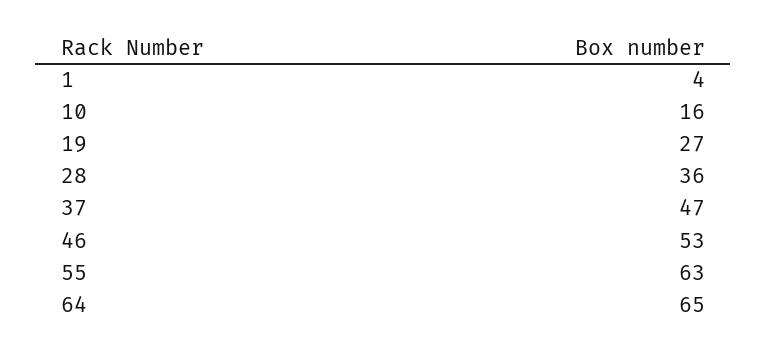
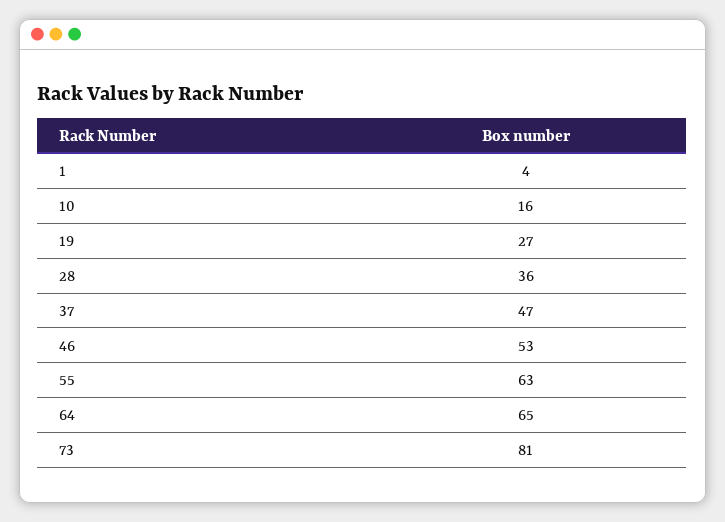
  {
    "1": 4,
    "10": 16,
    "19": 27,
    "28": 36,
    "37": 47,
    "46": 53,
    "55": 63,
-   "64": 65
+   "64": 65,
+   "73": 81
  }

